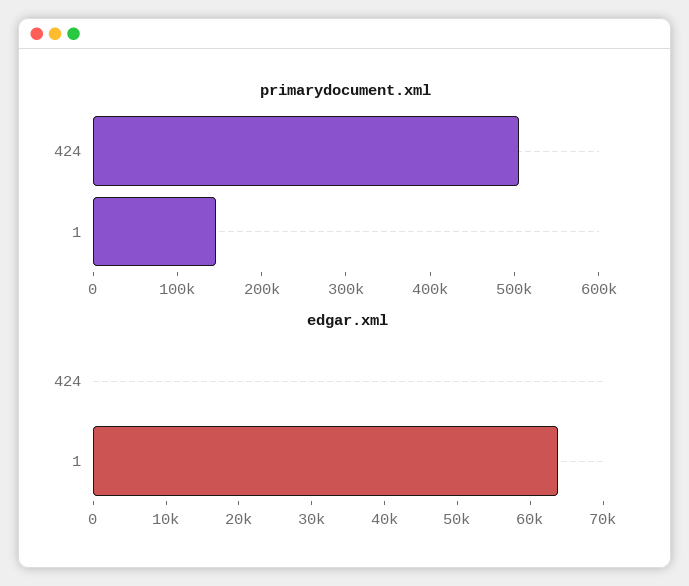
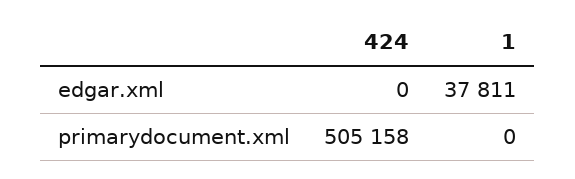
  {
    "primarydocument.xml": {
      "424": 505158,
-     "1": 140000
+     "1": 0
    },
    "edgar.xml": {
      "424": 0,
-     "1": 64000
+     "1": 37811
    }
  }

